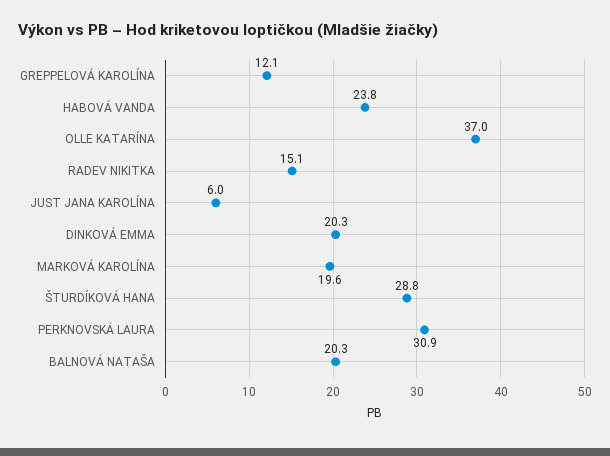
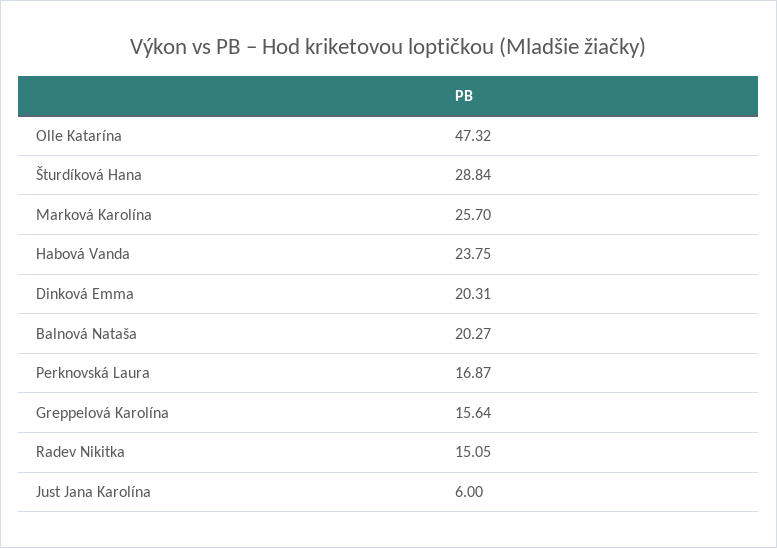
  {
-   "GREPPELOVÁ KAROLÍNA": 12.1,
+   "GREPPELOVÁ KAROLÍNA": 15.64,
    "HABOVÁ VANDA": 23.75,
-   "OLLE KATARÍNA": 37,
+   "OLLE KATARÍNA": 47.32,
    "RADEV NIKITKA": 15.05,
    "JUST JANA KAROLÍNA": 6,
    "DINKOVÁ EMMA": 20.31,
-   "MARKOVÁ KAROLÍNA": 19.6,
+   "MARKOVÁ KAROLÍNA": 25.7,
    "ŠTURDÍKOVÁ HANA": 28.84,
-   "PERKNOVSKÁ LAURA": 30.9,
+   "PERKNOVSKÁ LAURA": 16.87,
    "BALNOVÁ NATAŠA": 20.27
  }

